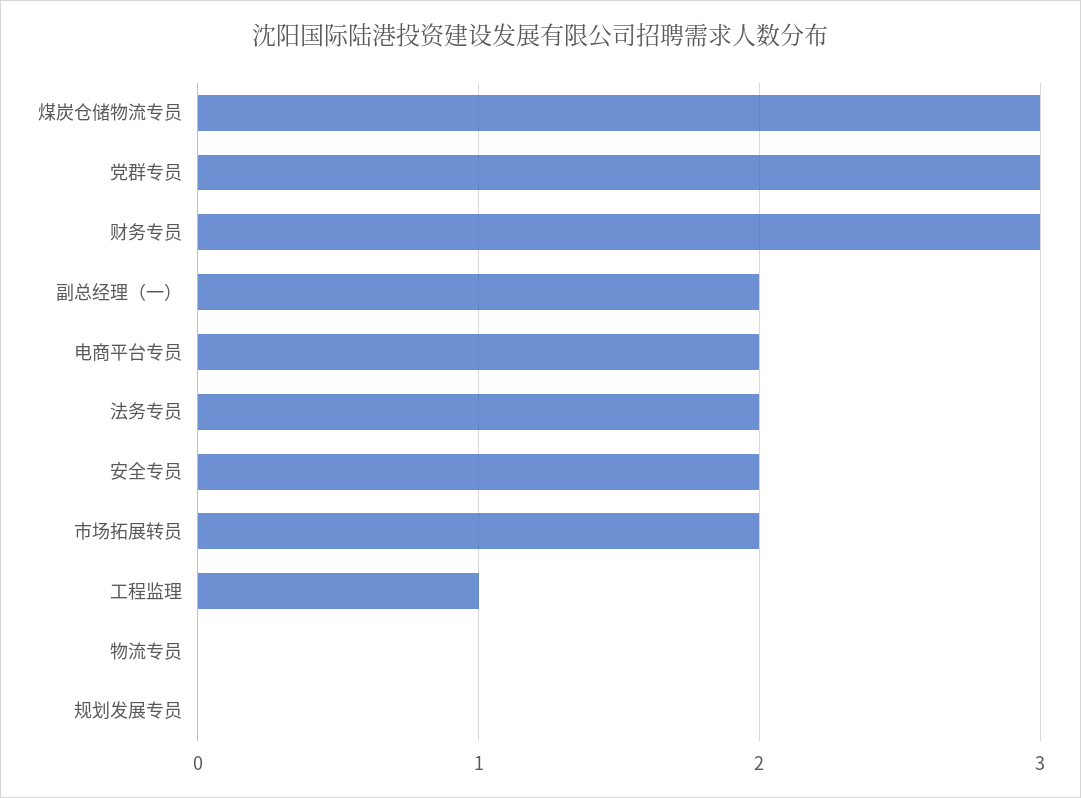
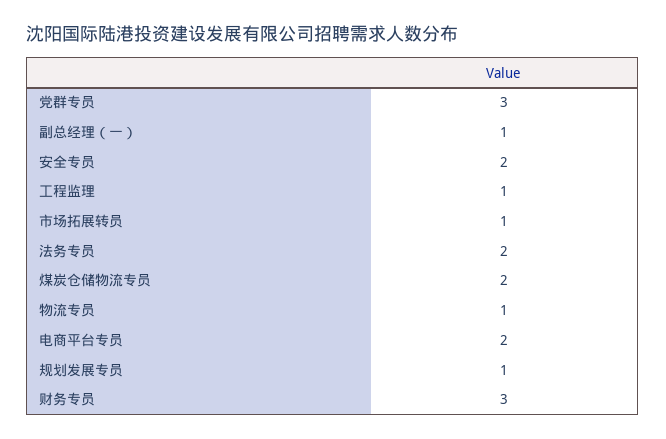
  {
-   "煤炭仓储物流专员": 3,
+   "煤炭仓储物流专员": 2,
    "党群专员": 3,
    "财务专员": 3,
-   "副总经理（一）": 2,
+   "副总经理（一）": 1,
    "电商平台专员": 2,
    "法务专员": 2,
    "安全专员": 2,
-   "市场拓展转员": 2,
+   "市场拓展转员": 1,
    "工程监理": 1,
-   "物流专员": 0,
+   "物流专员": 1,
-   "规划发展专员": 0
+   "规划发展专员": 1
  }

